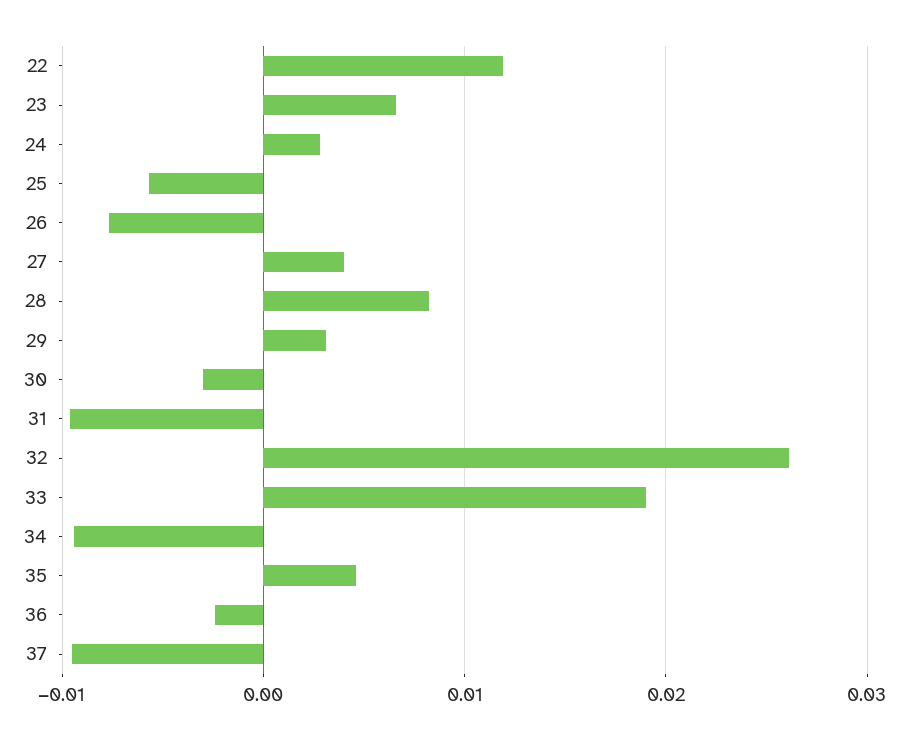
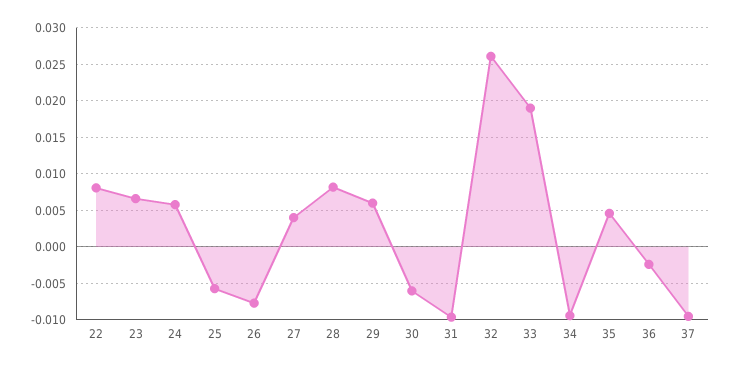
  {
-   "22": 0.012,
+   "22": 0.008,
    "23": 0.007,
-   "24": 0.003,
+   "24": 0.006,
    "25": -0.006,
    "26": -0.008,
    "27": 0.004,
    "28": 0.008,
-   "29": 0.003,
+   "29": 0.006,
-   "30": -0.003,
+   "30": -0.006,
    "31": -0.01,
    "32": 0.026,
    "33": 0.019,
    "34": -0.009,
    "35": 0.005,
    "36": -0.002,
    "37": -0.01
  }

